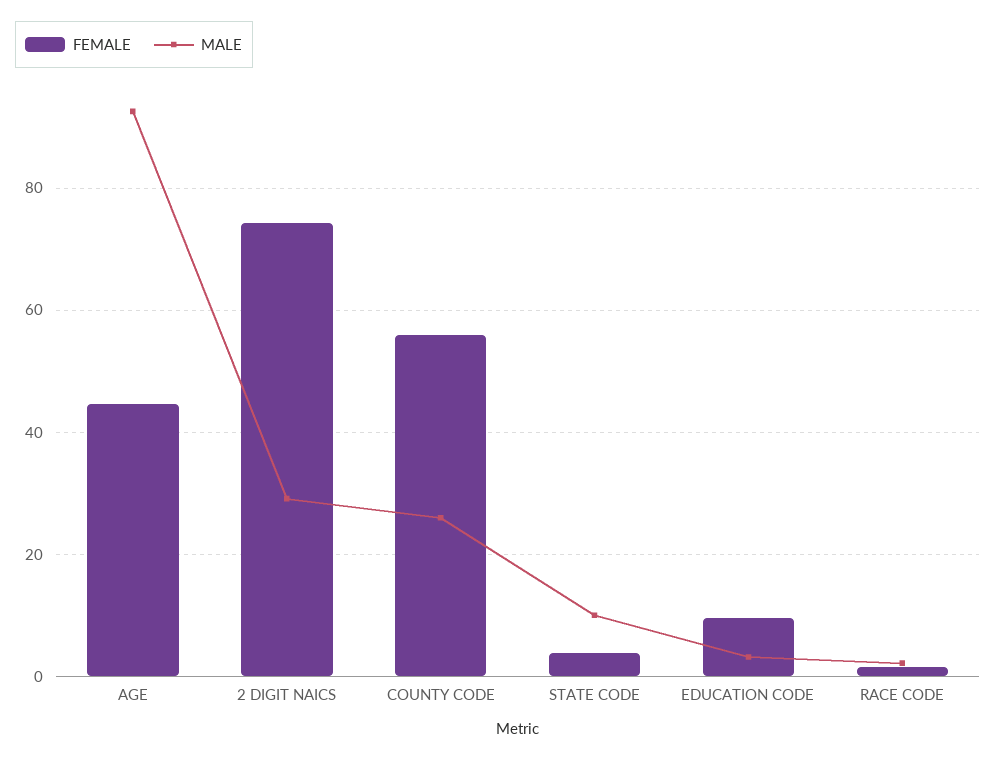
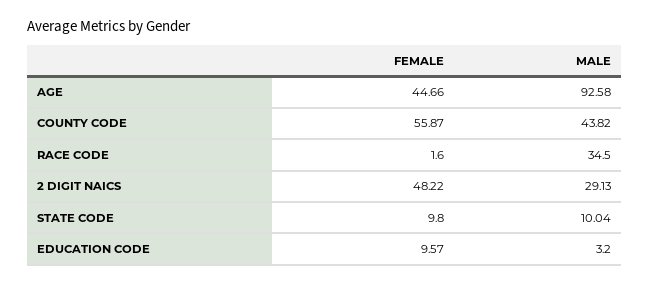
  {
    "FEMALE": {
      "AGE": 44.66,
-     "2 DIGIT NAICS": 74,
+     "2 DIGIT NAICS": 48.22,
      "COUNTY CODE": 55.87,
-     "STATE CODE": 4,
+     "STATE CODE": 9.8,
      "EDUCATION CODE": 9.57,
      "RACE CODE": 1.6
    },
    "MALE": {
      "AGE": 92.58,
      "2 DIGIT NAICS": 29.13,
-     "COUNTY CODE": 26,
+     "COUNTY CODE": 43.82,
      "STATE CODE": 10.04,
      "EDUCATION CODE": 3.2,
-     "RACE CODE": 2
+     "RACE CODE": 34.5
    }
  }

